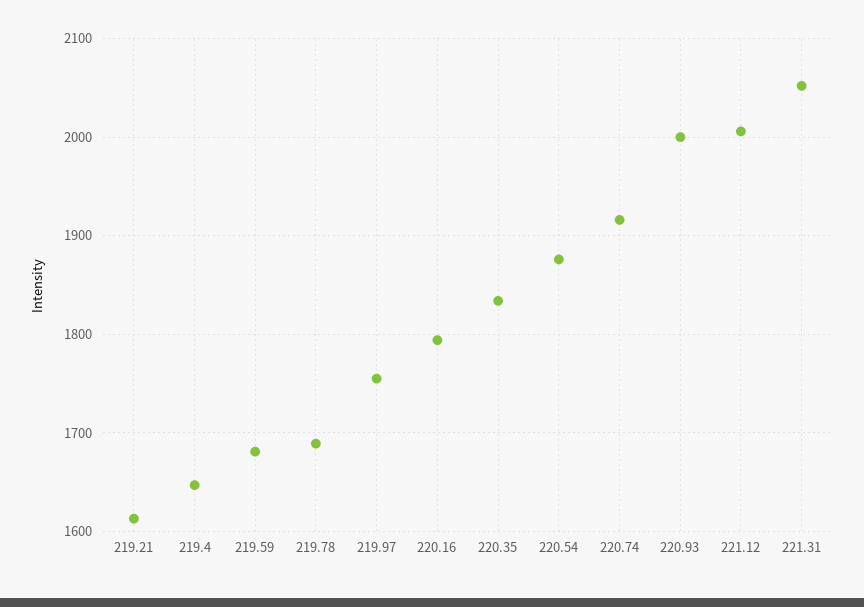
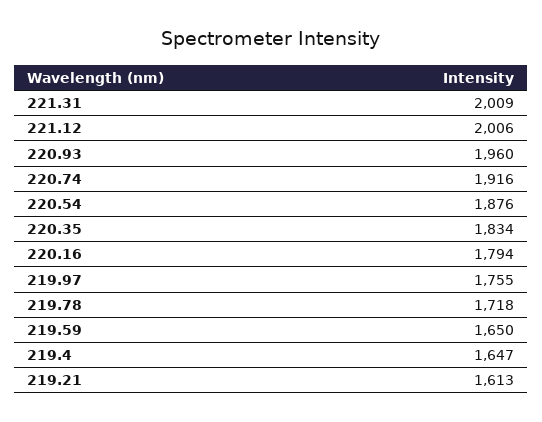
  {
    "219.21": 1613,
    "219.4": 1647,
-   "219.59": 1680,
+   "219.59": 1650,
-   "219.78": 1690,
+   "219.78": 1718,
    "219.97": 1755,
    "220.16": 1794,
    "220.35": 1834,
    "220.54": 1876,
    "220.74": 1916,
-   "220.93": 2000,
+   "220.93": 1960,
    "221.12": 2006,
-   "221.31": 2050
+   "221.31": 2009
  }

